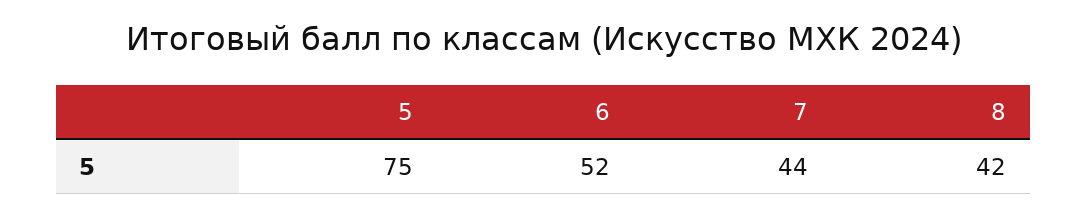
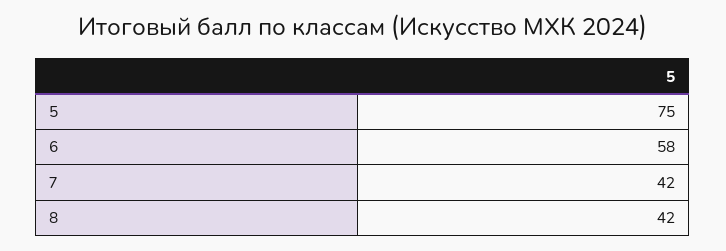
  {
    "5": 75,
-   "6": 52,
+   "6": 58,
-   "7": 44,
+   "7": 42,
    "8": 42
  }

